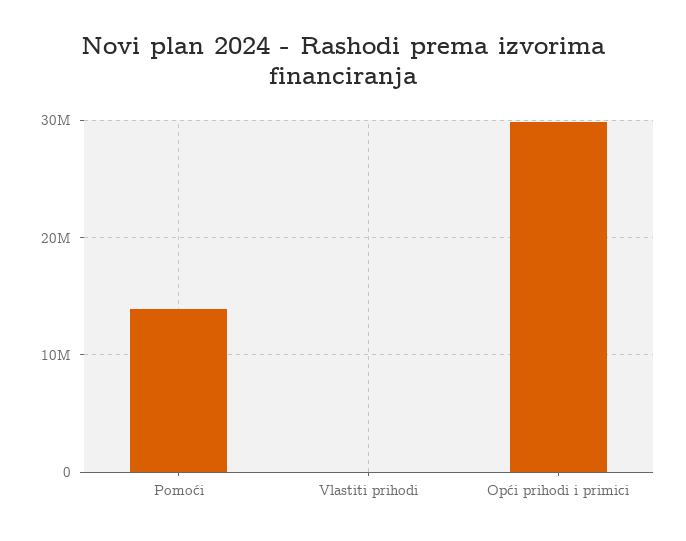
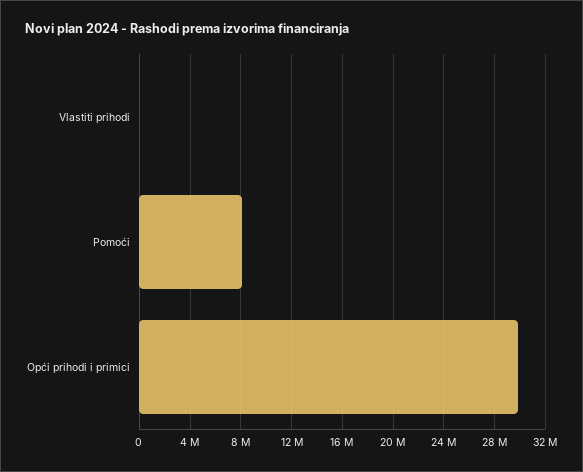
  {
-   "Pomoći": 14000000,
+   "Pomoći": 8000000,
    "Vlastiti prihodi": 0,
    "Opći prihodi i primici": 30000000
  }

